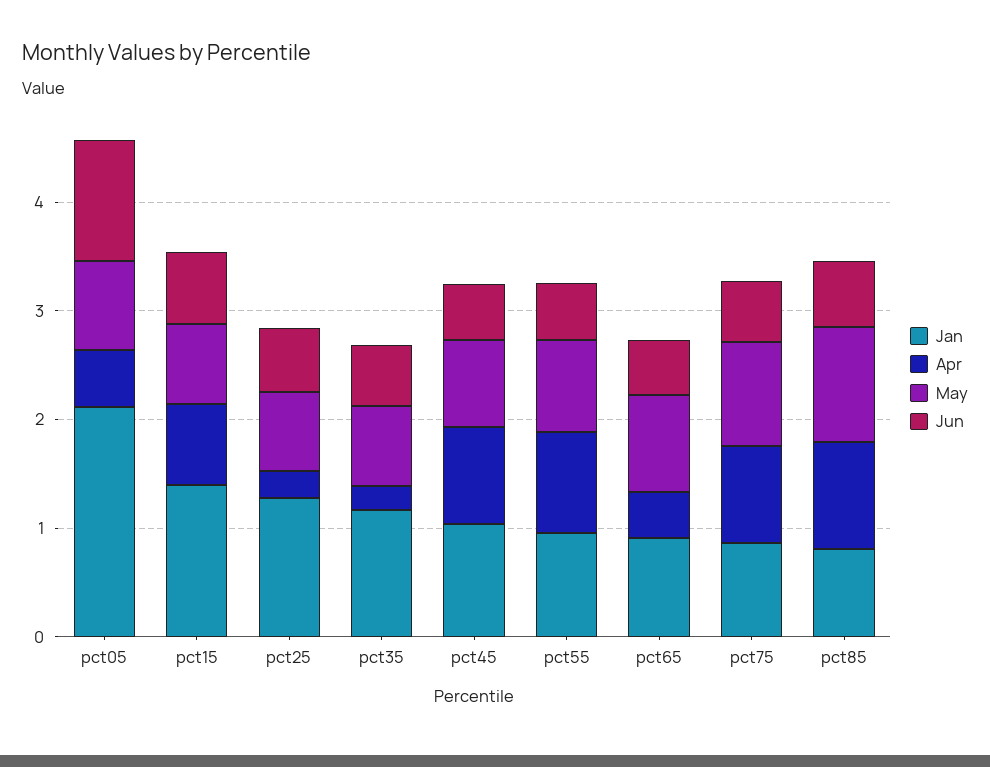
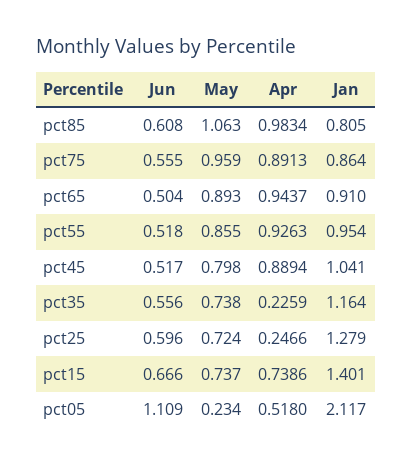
  {
    "Jan": {
      "pct05": 2.117,
      "pct15": 1.401,
      "pct25": 1.279,
      "pct35": 1.164,
      "pct45": 1.041,
      "pct55": 0.954,
      "pct65": 0.91,
      "pct75": 0.864,
      "pct85": 0.805
    },
    "Apr": {
      "pct05": 0.518,
      "pct15": 0.7386,
      "pct25": 0.2466,
      "pct35": 0.2259,
      "pct45": 0.8894,
      "pct55": 0.9263,
-     "pct65": 0.4,
+     "pct65": 0.9437,
      "pct75": 0.8913,
      "pct85": 0.9834
    },
    "May": {
-     "pct05": 0.8,
+     "pct05": 0.234,
      "pct15": 0.737,
      "pct25": 0.724,
      "pct35": 0.738,
      "pct45": 0.798,
      "pct55": 0.855,
      "pct65": 0.893,
      "pct75": 0.959,
      "pct85": 1.063
    },
    "Jun": {
      "pct05": 1.109,
      "pct15": 0.666,
      "pct25": 0.596,
      "pct35": 0.556,
      "pct45": 0.517,
      "pct55": 0.518,
      "pct65": 0.504,
      "pct75": 0.555,
      "pct85": 0.608
    }
  }

